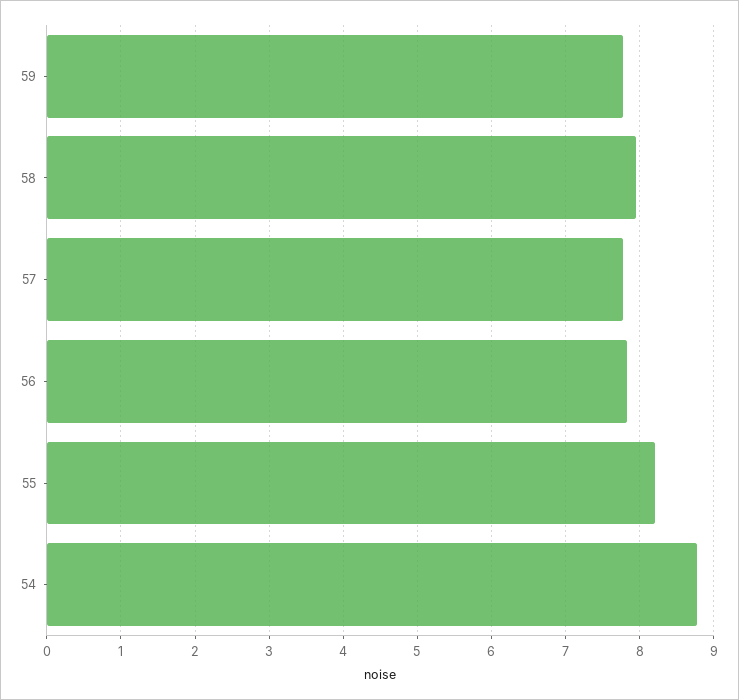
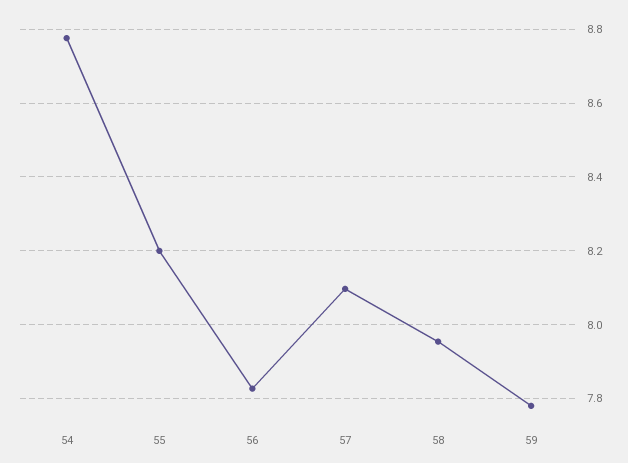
  {
    "59": 7.78,
    "58": 7.96,
-   "57": 7.8,
+   "57": 8.1,
    "56": 7.82,
    "55": 8.2,
    "54": 8.78
  }

